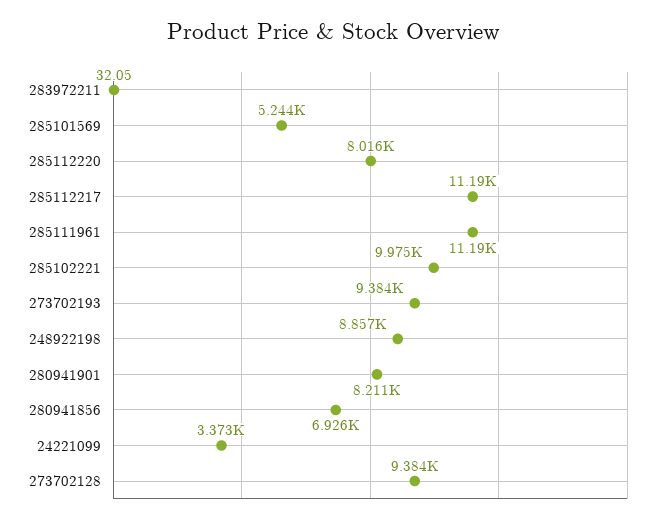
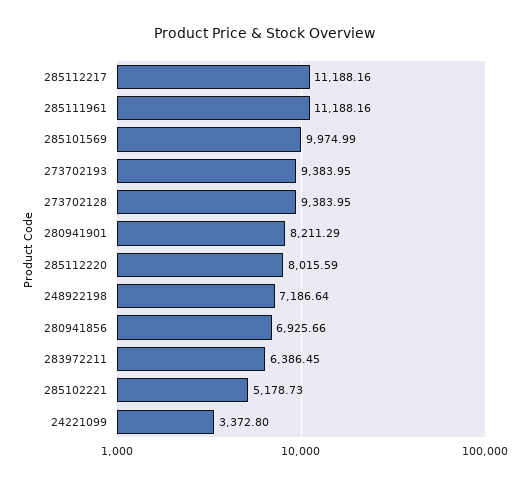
  {
-   "283972211": 32.05,
+   "283972211": 6386.45,
-   "285101569": 5244,
+   "285101569": 9974.99,
    "285112220": 8015.59,
    "285112217": 11188.16,
    "285111961": 11188.16,
-   "285102221": 9975,
+   "285102221": 5178.73,
    "273702193": 9383.95,
-   "248922198": 8857,
+   "248922198": 7186.64,
    "280941901": 8211.29,
    "280941856": 6925.66,
    "24221099": 3372.8,
    "273702128": 9383.95
  }

